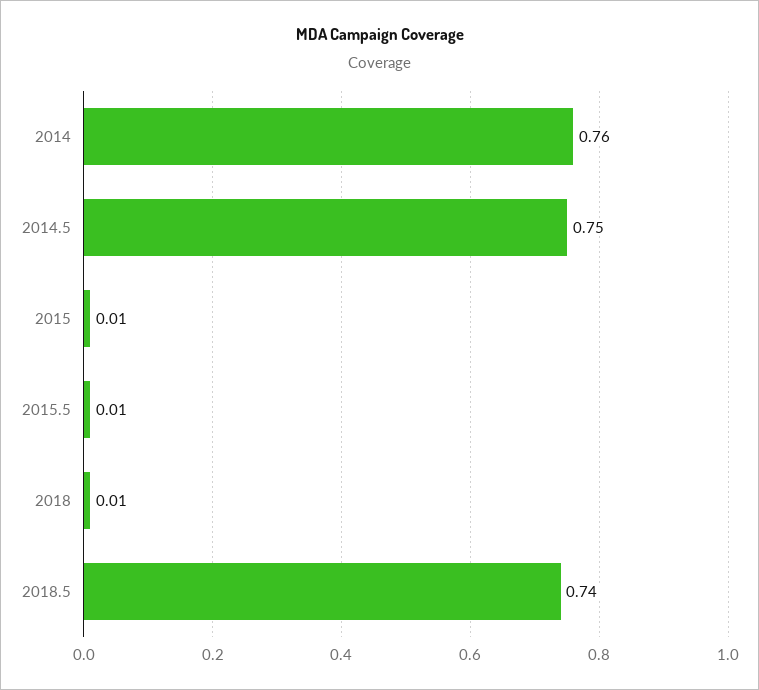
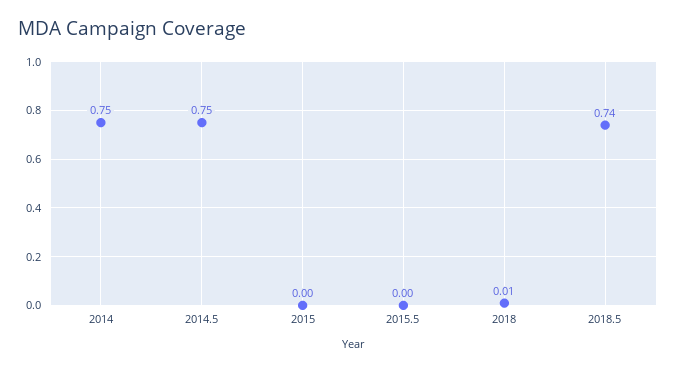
  {
-   "2014": 0.76,
+   "2014": 0.75,
    "2014.5": 0.75,
-   "2015": 0.01,
+   "2015": 0,
-   "2015.5": 0.01,
+   "2015.5": 0,
    "2018": 0.01,
    "2018.5": 0.74
  }

